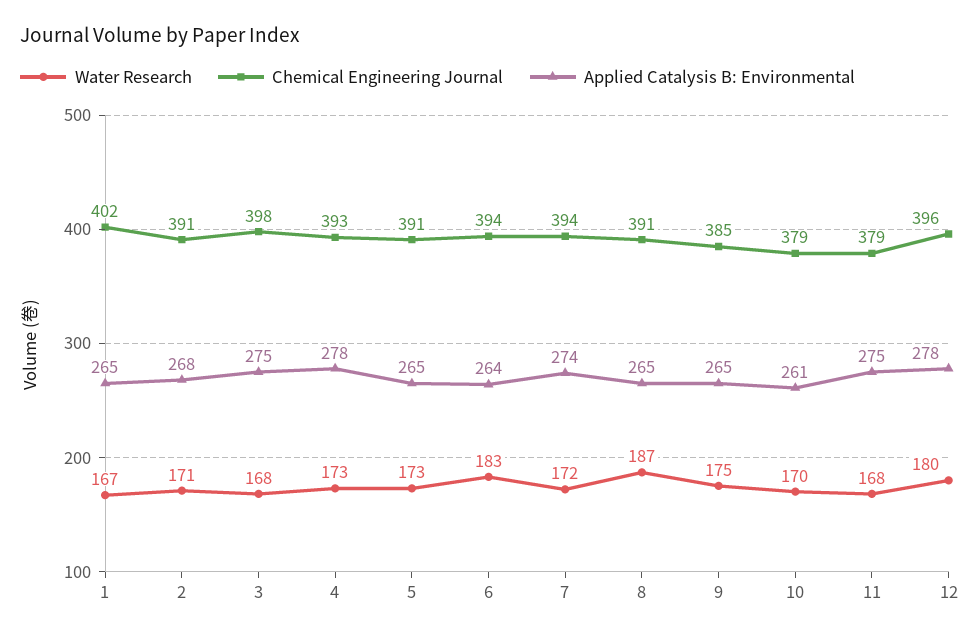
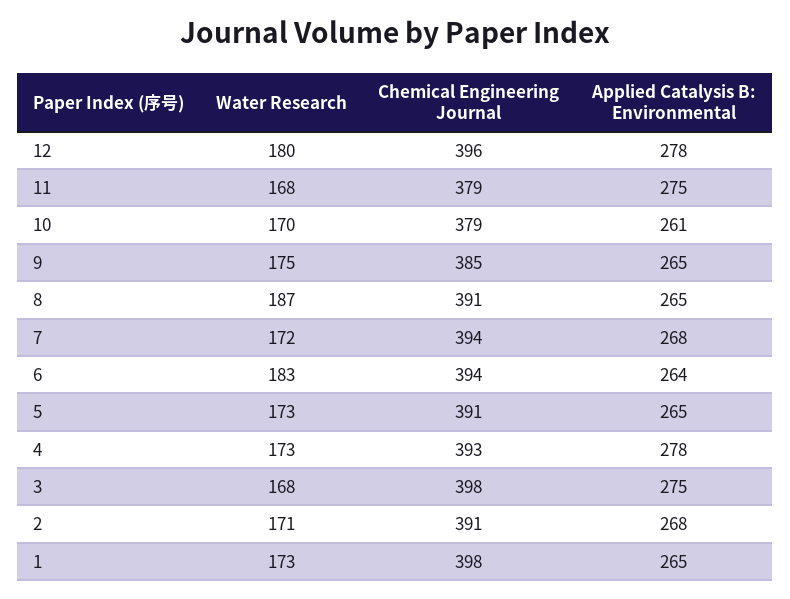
  {
    "Water Research": {
-     "1": 167,
+     "1": 173,
      "2": 171,
      "3": 168,
      "4": 173,
      "5": 173,
      "6": 183,
      "7": 172,
      "8": 187,
      "9": 175,
      "10": 170,
      "11": 168,
      "12": 180
    },
    "Chemical Engineering Journal": {
-     "1": 402,
+     "1": 398,
      "2": 391,
      "3": 398,
      "4": 393,
      "5": 391,
      "6": 394,
      "7": 394,
      "8": 391,
      "9": 385,
      "10": 379,
      "11": 379,
      "12": 396
    },
    "Applied Catalysis B: Environmental": {
      "1": 265,
      "2": 268,
      "3": 275,
      "4": 278,
      "5": 265,
      "6": 264,
-     "7": 274,
+     "7": 268,
      "8": 265,
      "9": 265,
      "10": 261,
      "11": 275,
      "12": 278
    }
  }

